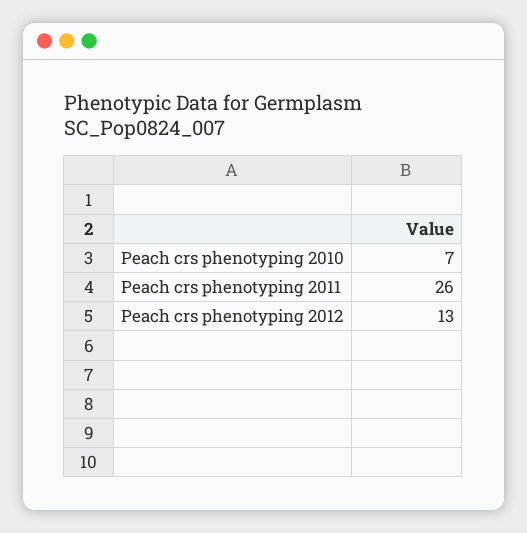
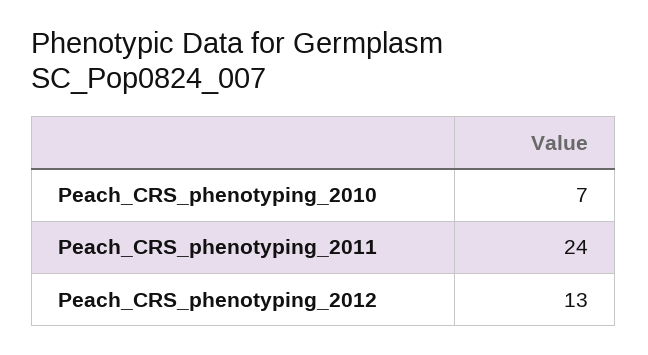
  {
    "Peach crs phenotyping 2010": 7,
-   "Peach crs phenotyping 2011": 26,
+   "Peach crs phenotyping 2011": 24,
    "Peach crs phenotyping 2012": 13
  }

